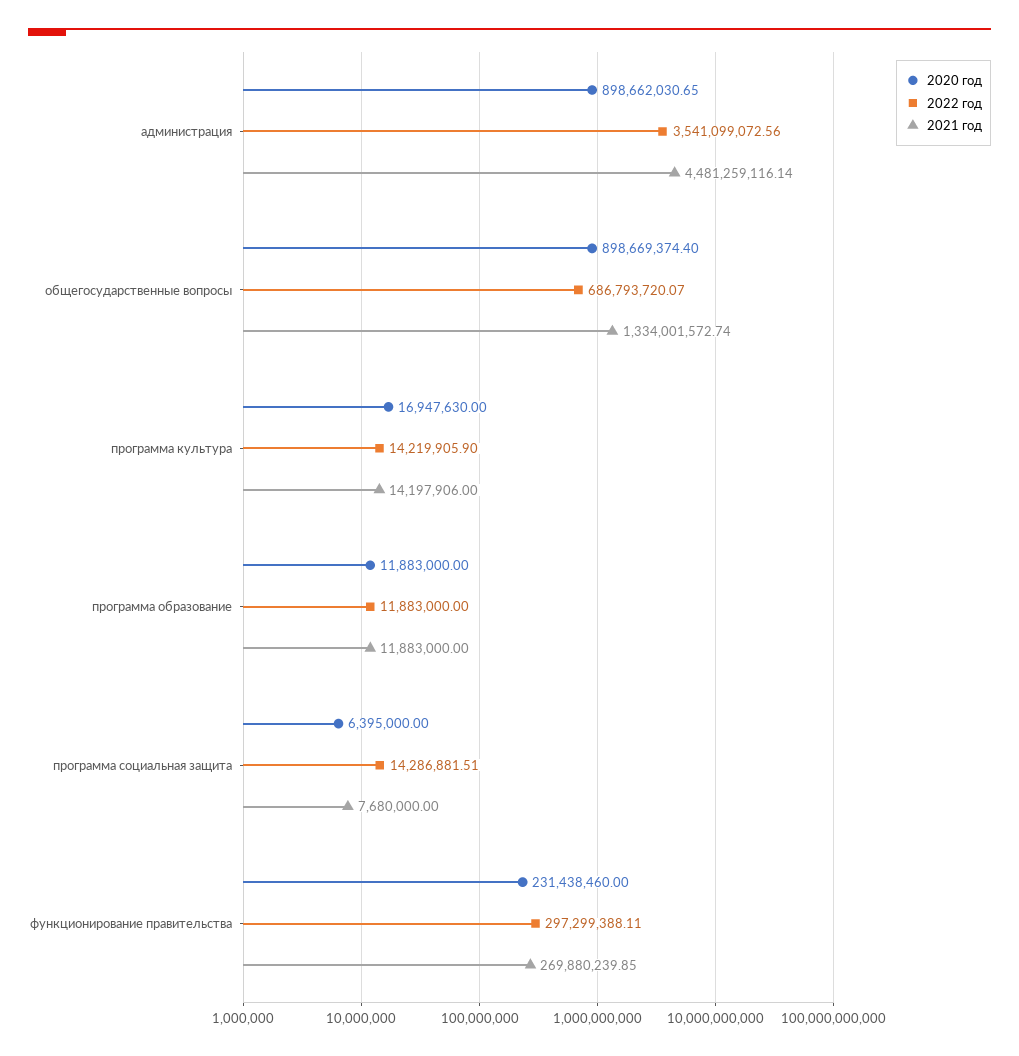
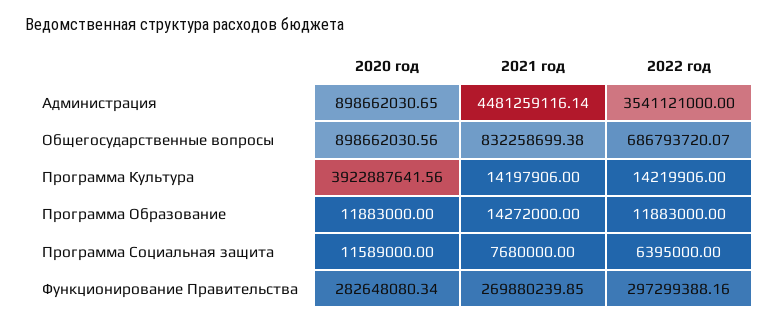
  {
    "2020 год": {
      "администрация": 898662030.65,
-     "общегосударственные вопросы": 898669374.4,
+     "общегосударственные вопросы": 898662030.56,
-     "программа культура": 16947630,
+     "программа культура": 3922887641.56,
      "программа образование": 11883000,
-     "программа социальная защита": 6395000,
+     "программа социальная защита": 11589000,
-     "функционирование правительства": 231438460
+     "функционирование правительства": 282648080.34
    },
    "2022 год": {
-     "администрация": 3541099072.56,
+     "администрация": 3541121000,
      "общегосударственные вопросы": 686793720.07,
-     "программа культура": 14219905.9,
+     "программа культура": 14219906,
      "программа образование": 11883000,
-     "программа социальная защита": 14286881.51,
+     "программа социальная защита": 6395000,
-     "функционирование правительства": 297299388.11
+     "функционирование правительства": 297299388.16
    },
    "2021 год": {
      "администрация": 4481259116.14,
-     "общегосударственные вопросы": 1334001572.74,
+     "общегосударственные вопросы": 832258699.38,
      "программа культура": 14197906,
-     "программа образование": 11883000,
+     "программа образование": 14272000,
      "программа социальная защита": 7680000,
      "функционирование правительства": 269880239.85
    }
  }

